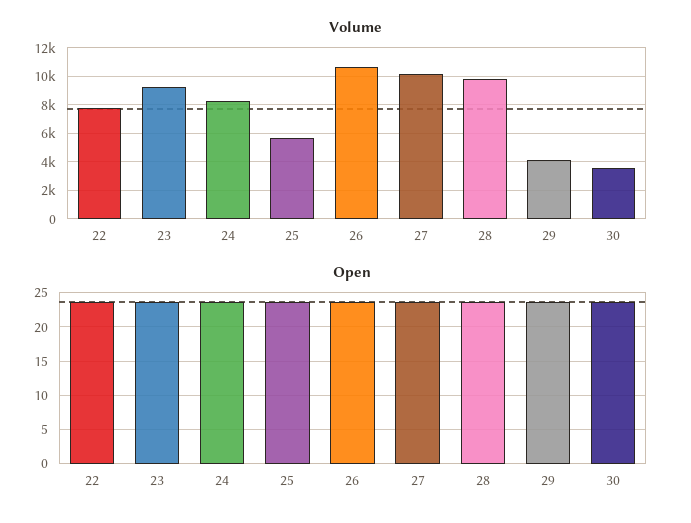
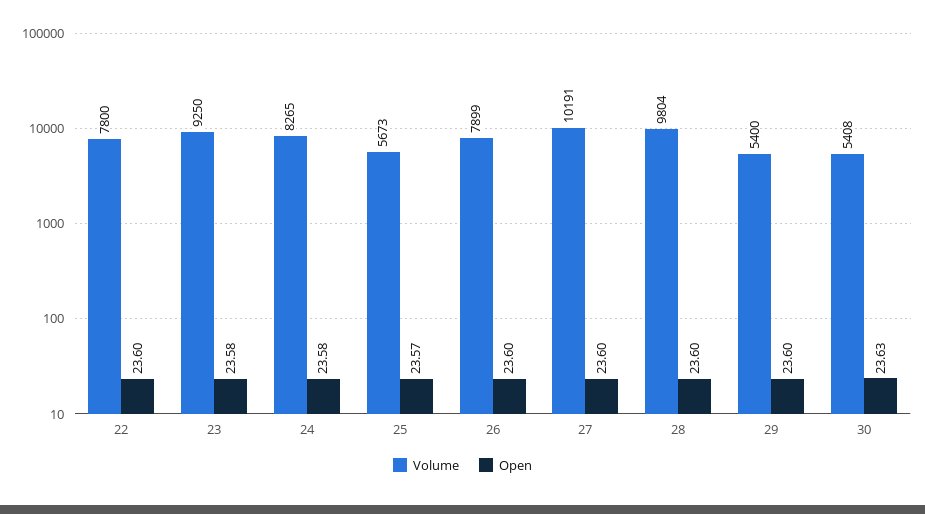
  {
    "Volume": {
      "22": 7800,
      "23": 9250,
      "24": 8265,
      "25": 5673,
-     "26": 10500,
+     "26": 7899,
      "27": 10191,
      "28": 9804,
-     "29": 4000,
+     "29": 5400,
-     "30": 3500
+     "30": 5408
    },
    "Open": {
      "22": 23.6,
      "23": 23.58,
      "24": 23.58,
      "25": 23.57,
      "26": 23.6,
      "27": 23.6,
      "28": 23.6,
      "29": 23.6,
      "30": 23.63
    }
  }

